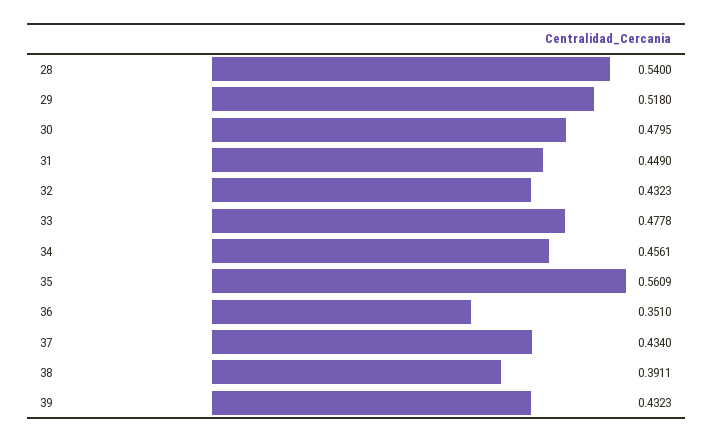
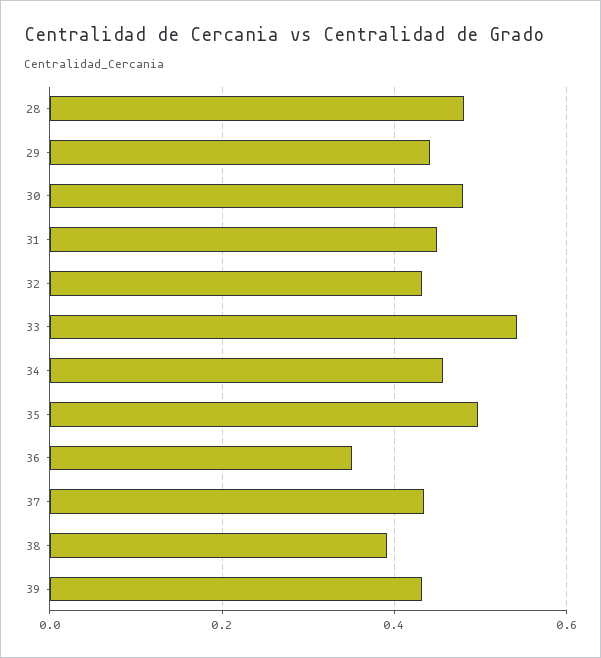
  {
-   "28": 0.54,
+   "28": 0.48,
-   "29": 0.518,
+   "29": 0.44,
    "30": 0.4795,
    "31": 0.449,
    "32": 0.4323,
-   "33": 0.4778,
+   "33": 0.54,
    "34": 0.4561,
-   "35": 0.5609,
+   "35": 0.5,
    "36": 0.351,
    "37": 0.434,
    "38": 0.3911,
    "39": 0.4323
  }

